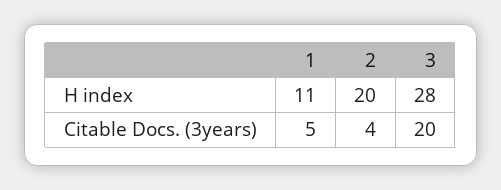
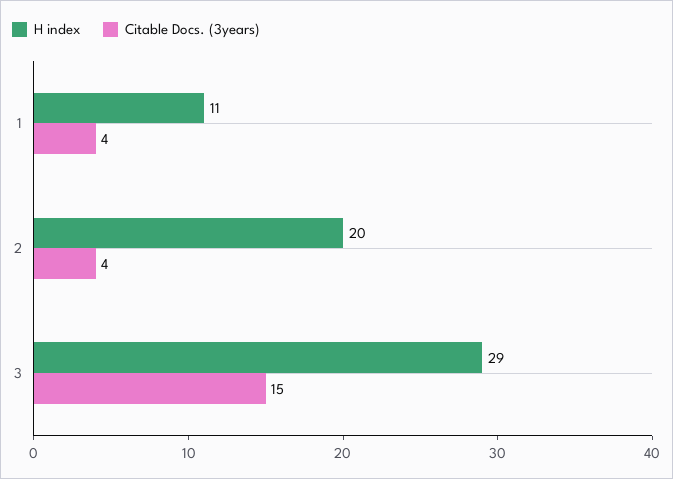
  {
    "H index": {
      "1": 11,
      "2": 20,
-     "3": 28
+     "3": 29
    },
    "Citable Docs. (3years)": {
-     "1": 5,
+     "1": 4,
      "2": 4,
-     "3": 20
+     "3": 15
    }
  }

